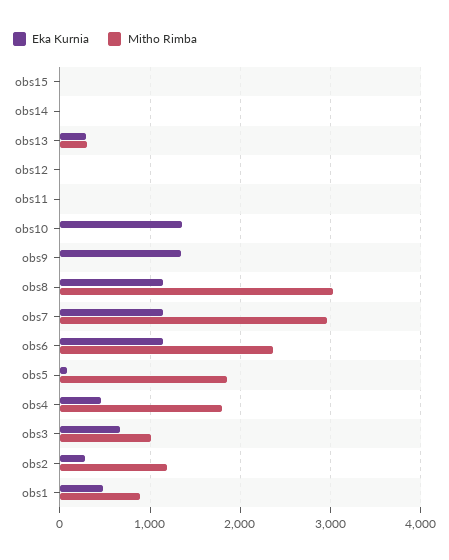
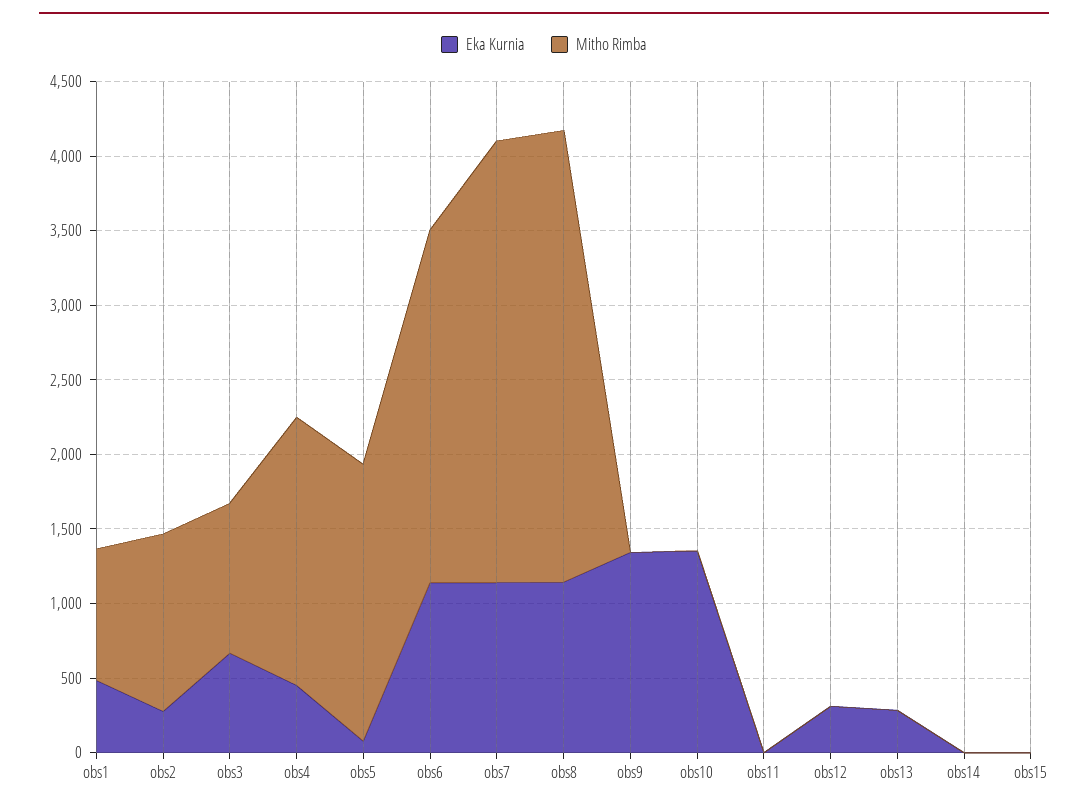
  {
    "Eka Kurnia": {
      "obs15": 0,
      "obs14": 0,
      "obs13": 300,
-     "obs12": 0,
+     "obs12": 300,
      "obs11": 0,
      "obs10": 1400,
      "obs9": 1300,
      "obs8": 1100,
      "obs7": 1100,
      "obs6": 1100,
      "obs5": 100,
      "obs4": 500,
      "obs3": 700,
      "obs2": 300,
      "obs1": 500
    },
    "Mitho Rimba": {
      "obs15": 0,
      "obs14": 0,
-     "obs13": 300,
+     "obs13": 0,
      "obs12": 0,
      "obs11": 0,
      "obs10": 0,
      "obs9": 0,
      "obs8": 3000,
      "obs7": 3000,
      "obs6": 2400,
      "obs5": 1900,
      "obs4": 1800,
      "obs3": 1000,
      "obs2": 1200,
      "obs1": 900
    }
  }

